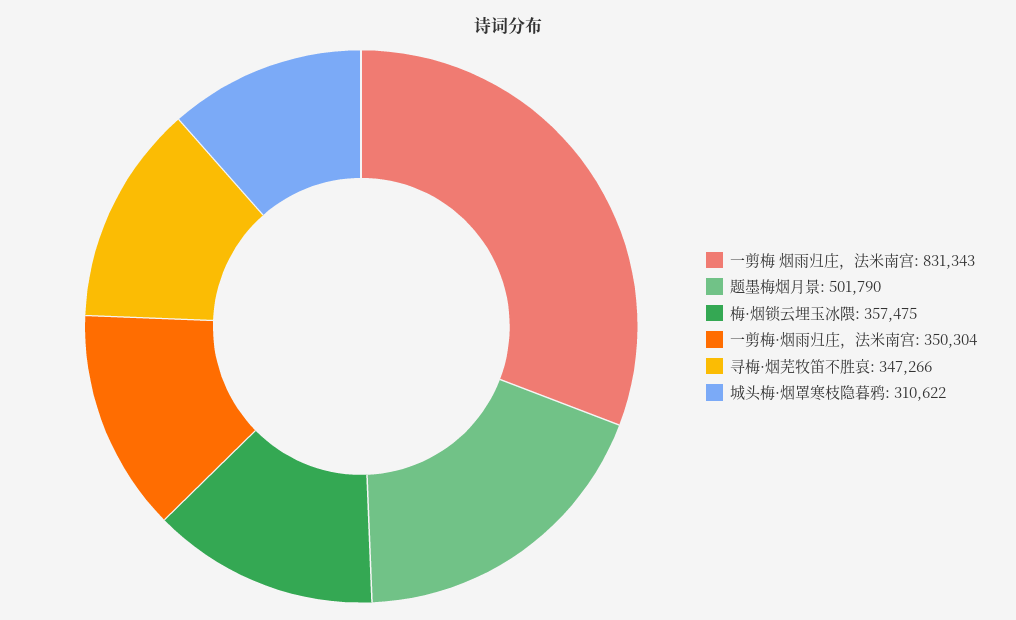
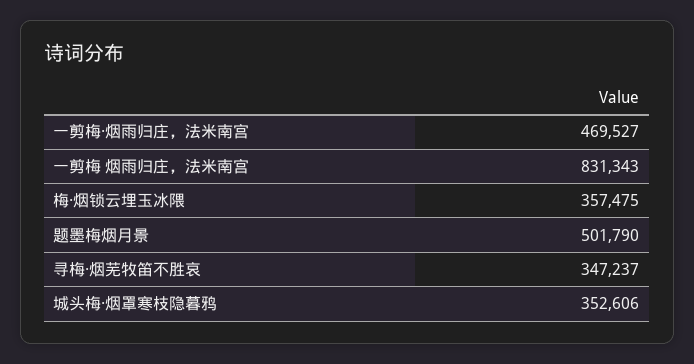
  {
    "一剪梅 烟雨归庄，法米南宫": 831343,
    "题墨梅烟月景": 501790,
    "梅·烟锁云埋玉冰隈": 357475,
-   "一剪梅·烟雨归庄，法米南宫": 350304,
+   "一剪梅·烟雨归庄，法米南宫": 469527,
-   "寻梅·烟芜牧笛不胜哀": 347266,
+   "寻梅·烟芜牧笛不胜哀": 347237,
-   "城头梅·烟罩寒枝隐暮鸦": 310622
+   "城头梅·烟罩寒枝隐暮鸦": 352606
  }

